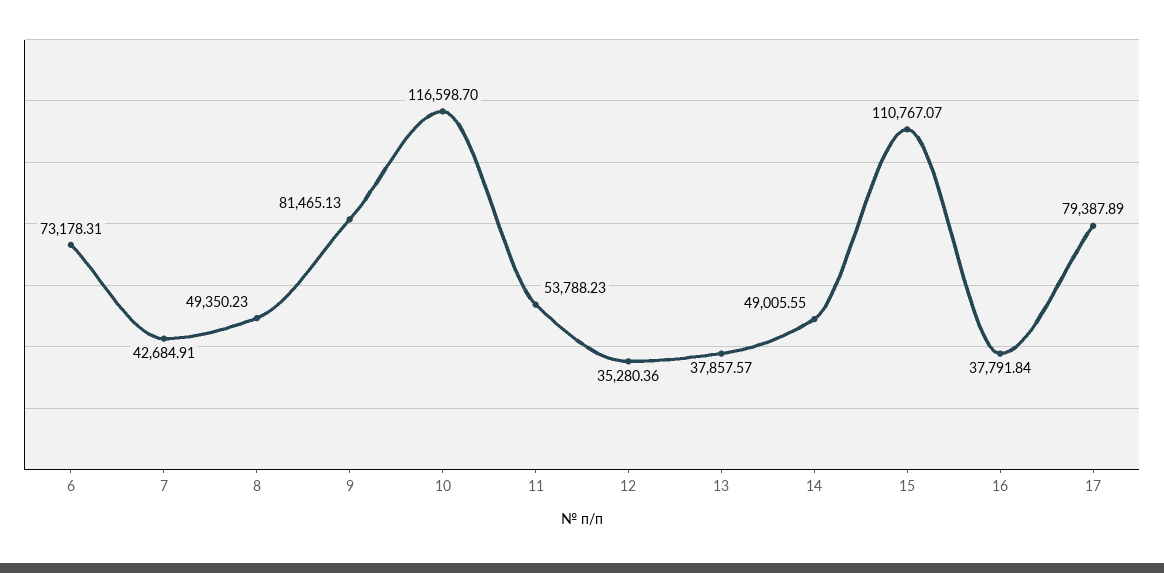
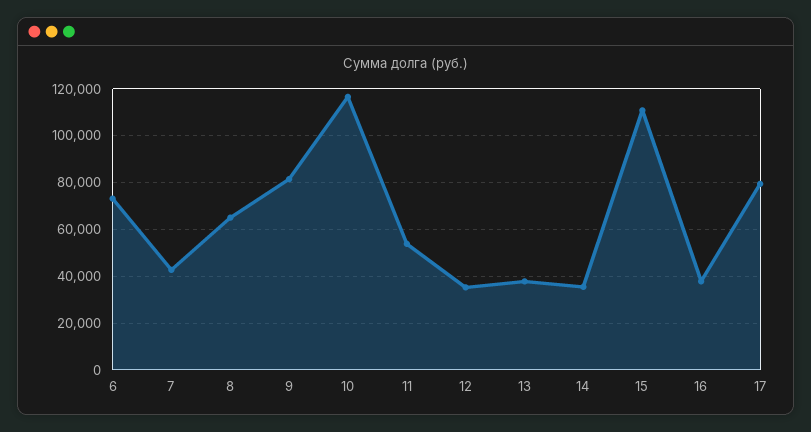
  {
    "6": 73178.31,
    "7": 42684.91,
-   "8": 49350.23,
+   "8": 65000,
    "9": 81465.13,
    "10": 116598.7,
    "11": 53788.23,
    "12": 35280.36,
    "13": 37857.57,
-   "14": 49005.55,
+   "14": 35000,
    "15": 110767.07,
    "16": 37791.84,
    "17": 79387.89
  }

